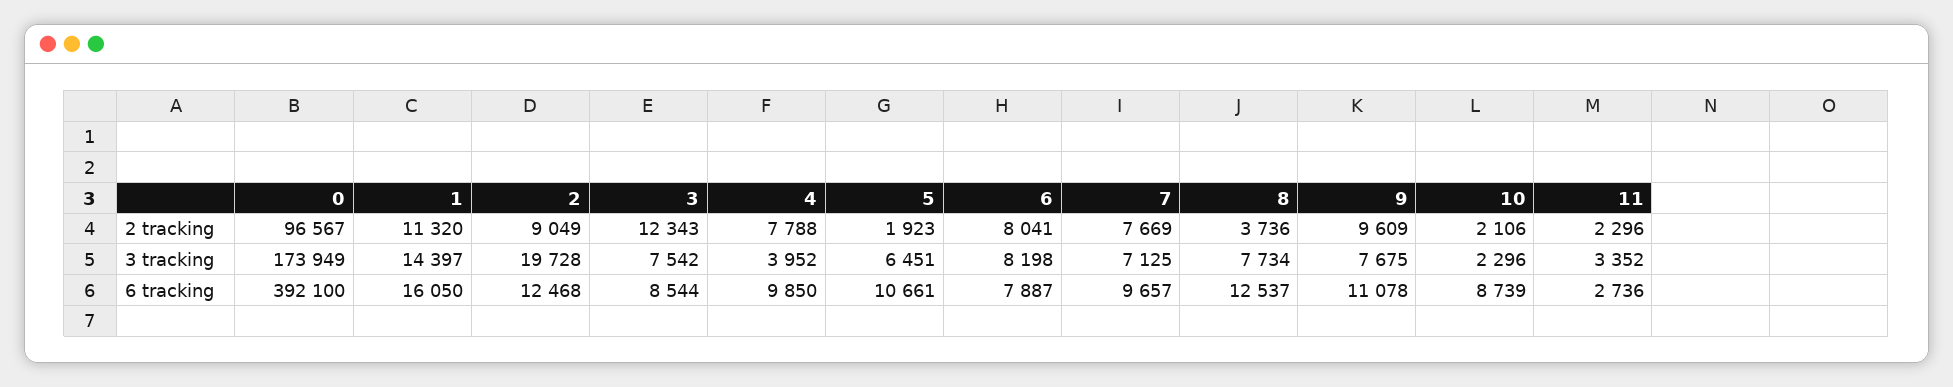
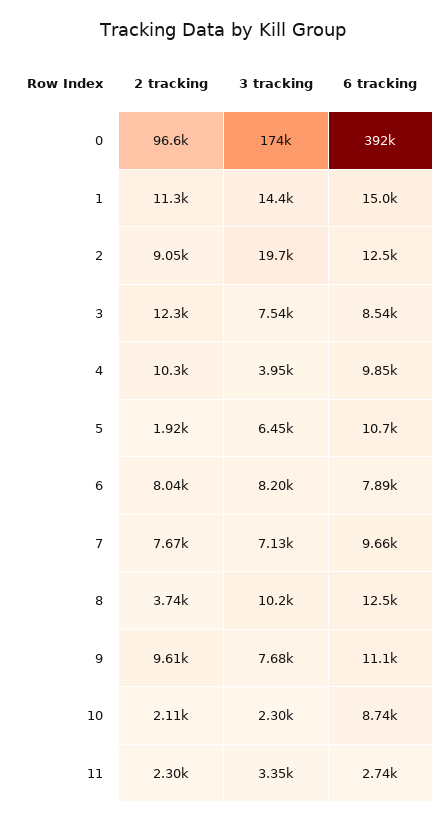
  {
    "0": {
      "2 tracking": 96567,
      "3 tracking": 173949,
      "6 tracking": 392100
    },
    "1": {
      "2 tracking": 11320,
      "3 tracking": 14397,
-     "6 tracking": 16050
+     "6 tracking": 15000
    },
    "2": {
      "2 tracking": 9049,
      "3 tracking": 19728,
      "6 tracking": 12468
    },
    "3": {
      "2 tracking": 12343,
      "3 tracking": 7542,
      "6 tracking": 8544
    },
    "4": {
-     "2 tracking": 7788,
+     "2 tracking": 10300,
      "3 tracking": 3952,
      "6 tracking": 9850
    },
    "5": {
      "2 tracking": 1923,
      "3 tracking": 6451,
      "6 tracking": 10661
    },
    "6": {
      "2 tracking": 8041,
      "3 tracking": 8198,
      "6 tracking": 7887
    },
    "7": {
      "2 tracking": 7669,
      "3 tracking": 7125,
      "6 tracking": 9657
    },
    "8": {
      "2 tracking": 3736,
-     "3 tracking": 7734,
+     "3 tracking": 10200,
      "6 tracking": 12537
    },
    "9": {
      "2 tracking": 9609,
      "3 tracking": 7675,
      "6 tracking": 11078
    },
    "10": {
      "2 tracking": 2106,
      "3 tracking": 2296,
      "6 tracking": 8739
    },
    "11": {
      "2 tracking": 2296,
      "3 tracking": 3352,
      "6 tracking": 2736
    }
  }

